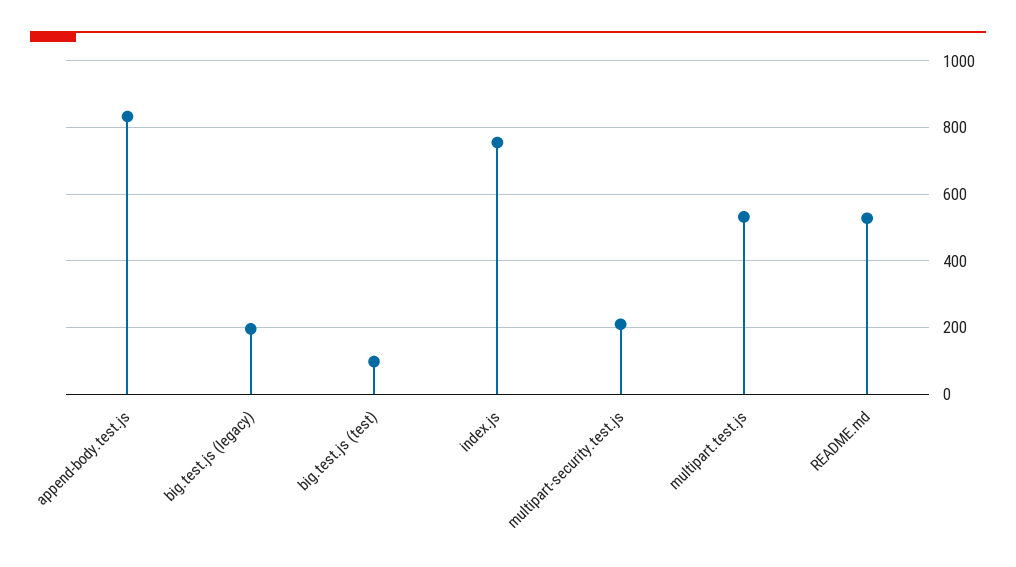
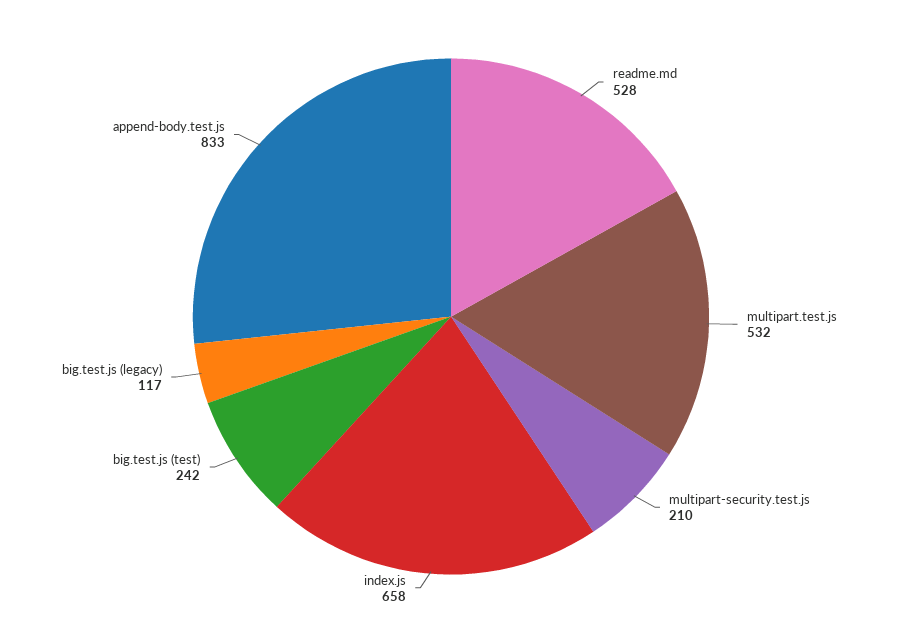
  {
    "append-body.test.js": 833,
-   "big.test.js (legacy)": 200,
+   "big.test.js (legacy)": 117,
-   "big.test.js (test)": 100,
+   "big.test.js (test)": 242,
-   "index.js": 760,
+   "index.js": 658,
    "multipart-security.test.js": 210,
    "multipart.test.js": 532,
    "README.md": 528
  }

